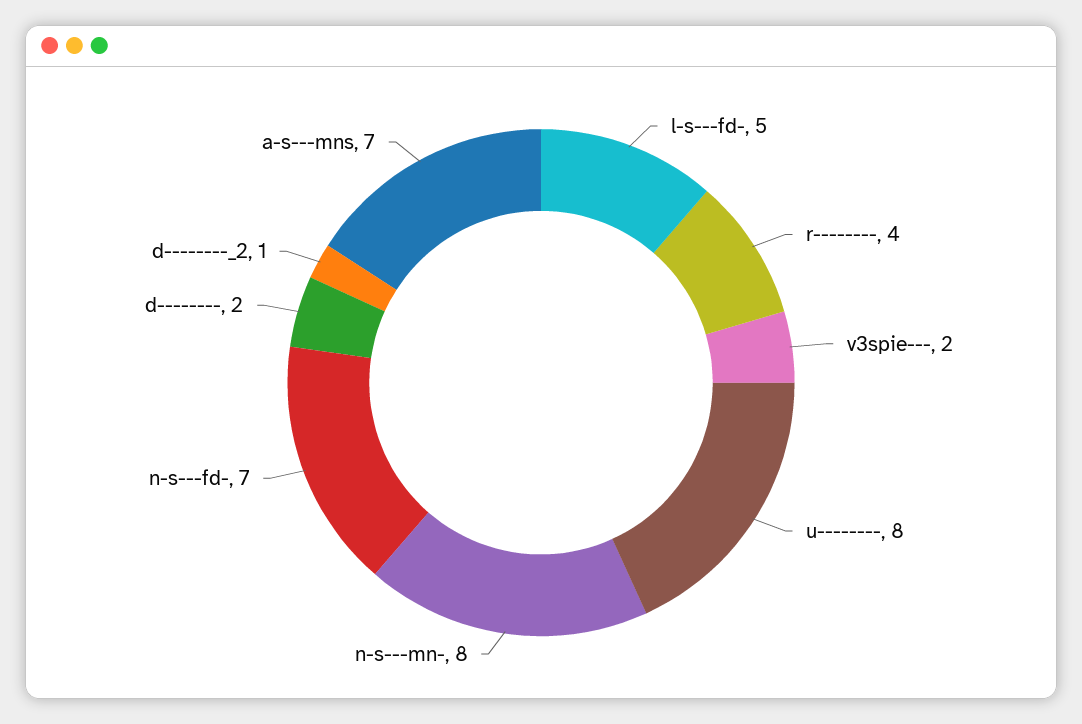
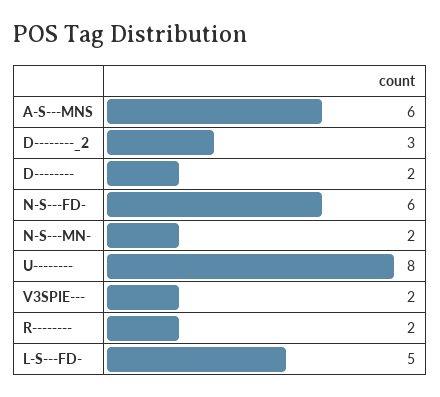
  {
    "l-s---fd-": 5,
-   "r--------": 4,
+   "r--------": 2,
    "v3spie---": 2,
    "u--------": 8,
-   "n-s---mn-": 8,
+   "n-s---mn-": 2,
-   "n-s---fd-": 7,
+   "n-s---fd-": 6,
    "d--------": 2,
-   "d--------_2": 1,
+   "d--------_2": 3,
-   "a-s---mns": 7
+   "a-s---mns": 6
  }

